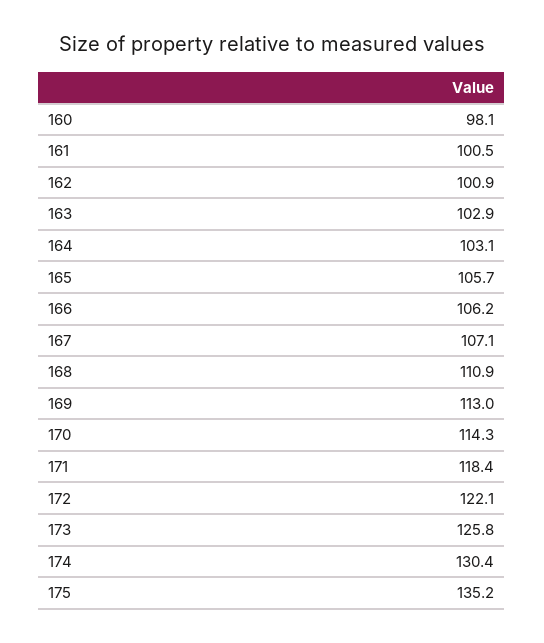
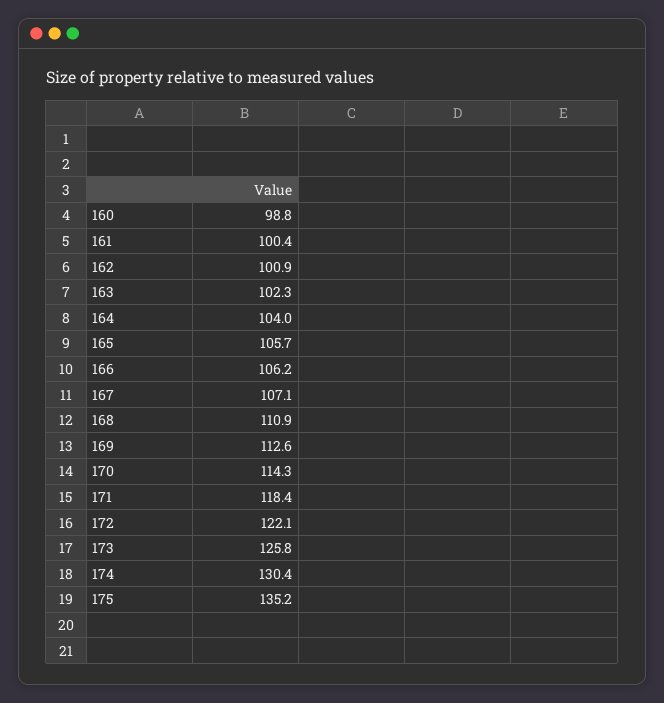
  {
-   "160": 98.1,
+   "160": 98.8,
-   "161": 100.5,
+   "161": 100.4,
    "162": 100.9,
-   "163": 102.9,
+   "163": 102.3,
-   "164": 103.1,
+   "164": 104,
    "165": 105.7,
    "166": 106.2,
    "167": 107.1,
    "168": 110.9,
-   "169": 113,
+   "169": 112.6,
    "170": 114.3,
    "171": 118.4,
    "172": 122.1,
    "173": 125.8,
    "174": 130.4,
    "175": 135.2
  }

